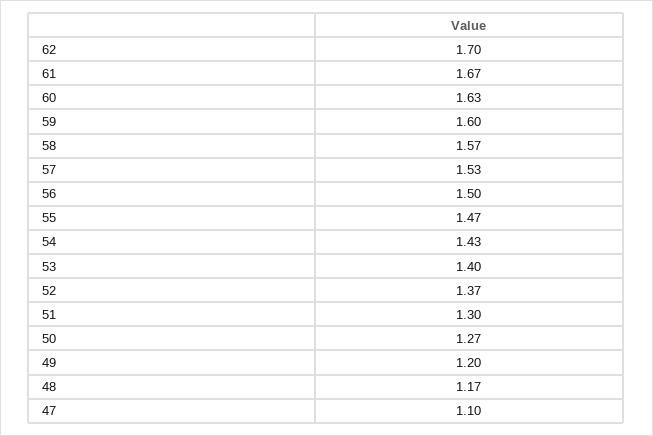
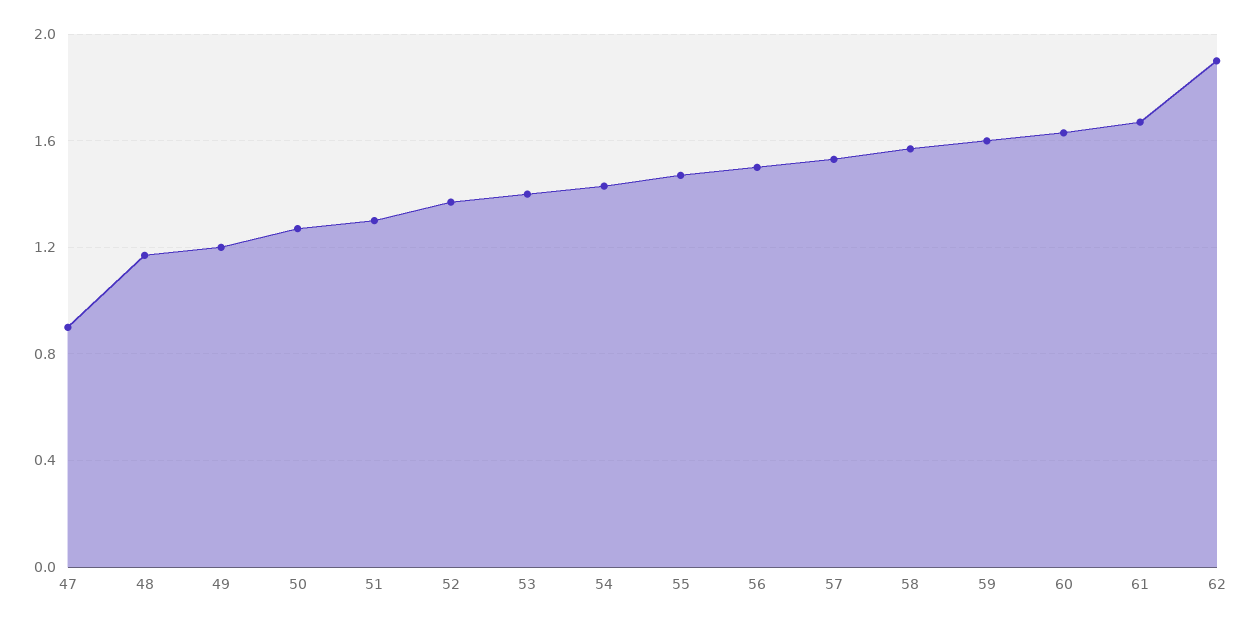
  {
-   "62": 1.7,
+   "62": 1.9,
    "61": 1.67,
    "60": 1.63,
    "59": 1.6,
    "58": 1.57,
    "57": 1.53,
    "56": 1.5,
    "55": 1.47,
    "54": 1.43,
    "53": 1.4,
    "52": 1.37,
    "51": 1.3,
    "50": 1.27,
    "49": 1.2,
    "48": 1.17,
-   "47": 1.1
+   "47": 0.9
  }

